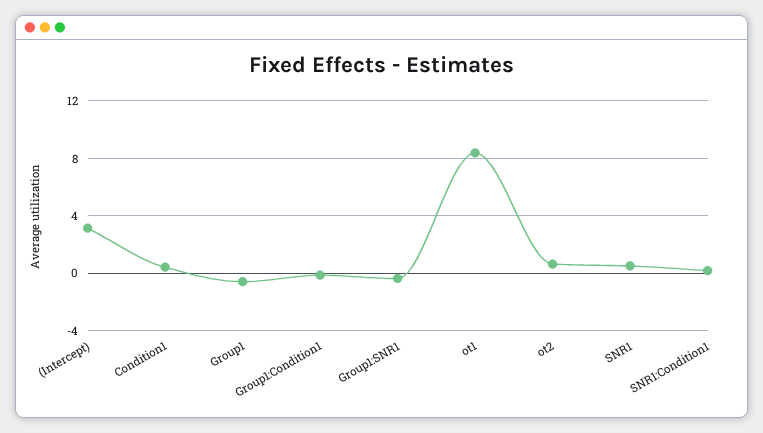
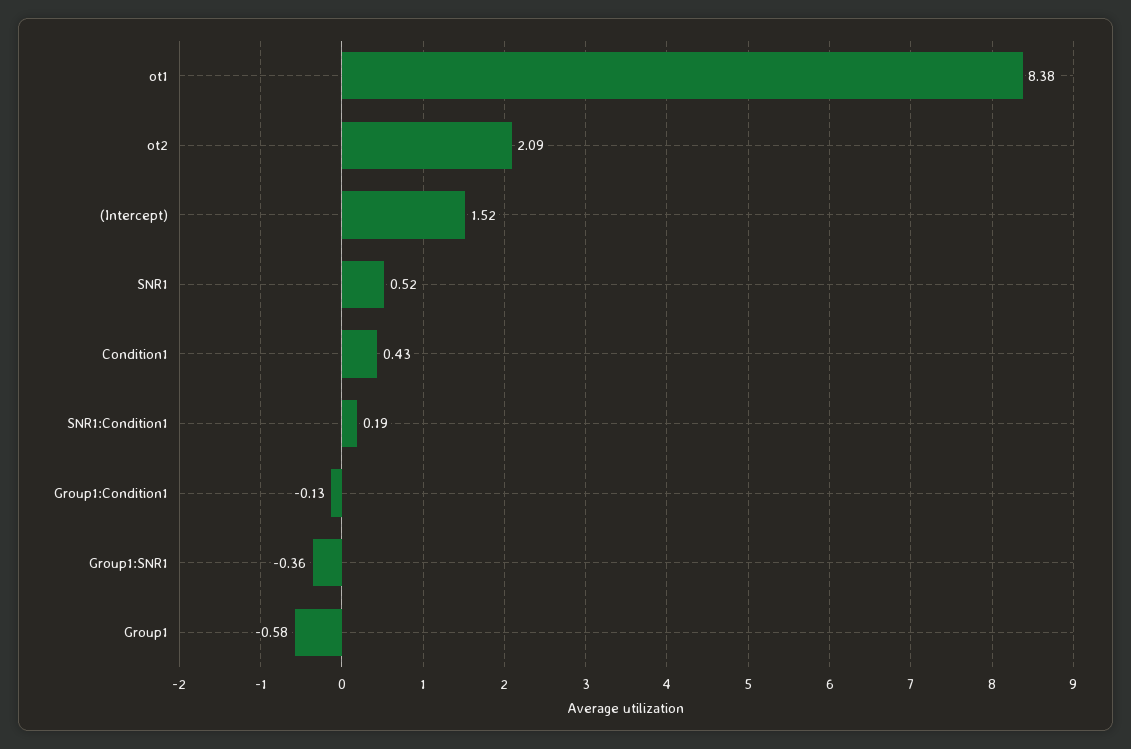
  {
-   "(Intercept)": 3,
+   "(Intercept)": 1.52,
    "Condition1": 0.43,
    "Group1": -0.58,
    "Group1:Condition1": -0.13,
    "Group1:SNR1": -0.36,
    "ot1": 8.38,
-   "ot2": 0.5,
+   "ot2": 2.09,
    "SNR1": 0.52,
    "SNR1:Condition1": 0.19
  }

